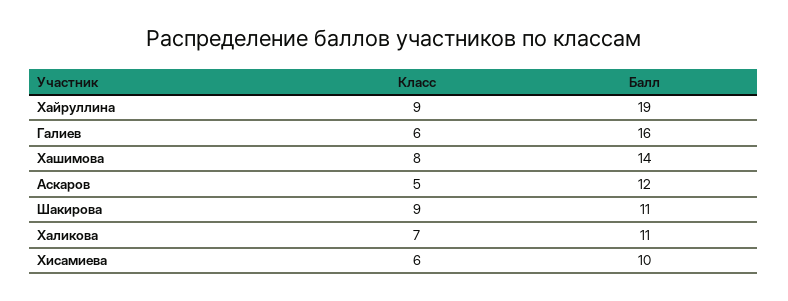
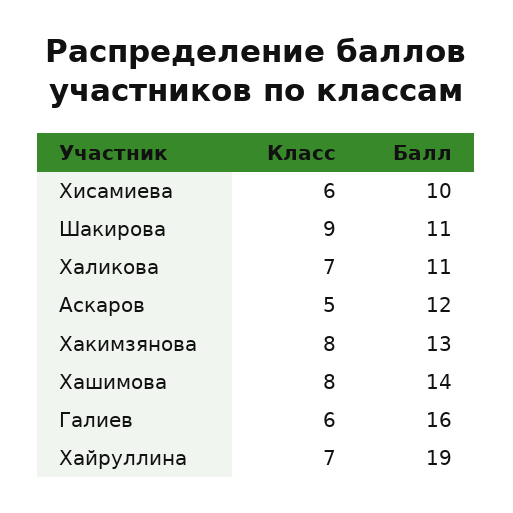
  {
    "Класс": {
-     "Хайруллина": 9,
+     "Хайруллина": 7,
      "Галиев": 6,
      "Хашимова": 8,
      "Аскаров": 5,
      "Шакирова": 9,
      "Халикова": 7,
-     "Хисамиева": 6
+     "Хисамиева": 6,
+     "Хакимзянова": 8
    },
    "Балл": {
      "Хайруллина": 19,
      "Галиев": 16,
      "Хашимова": 14,
      "Аскаров": 12,
      "Шакирова": 11,
      "Халикова": 11,
-     "Хисамиева": 10
+     "Хисамиева": 10,
+     "Хакимзянова": 13
    }
  }

